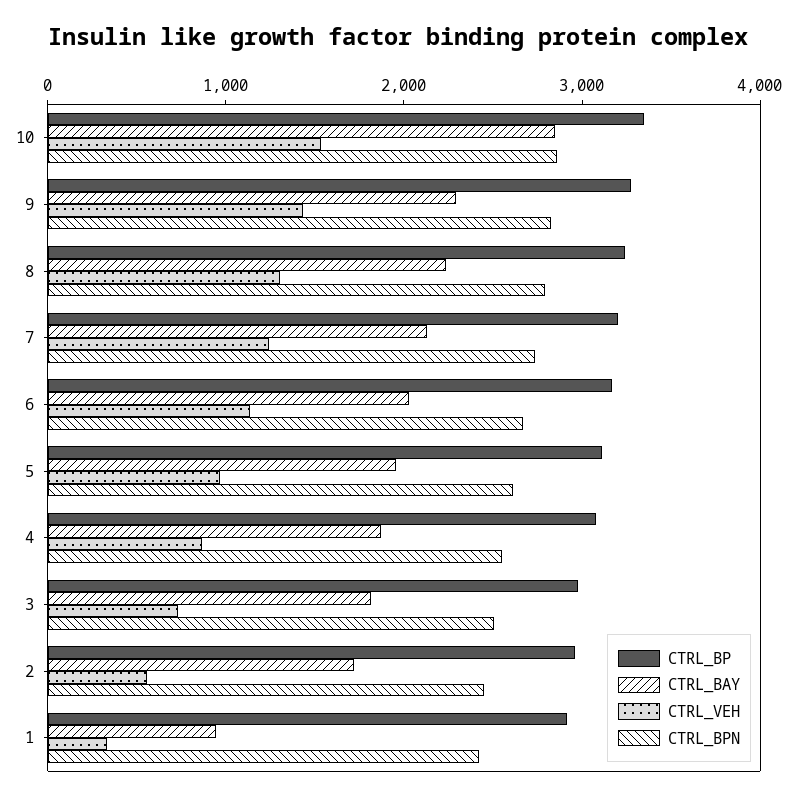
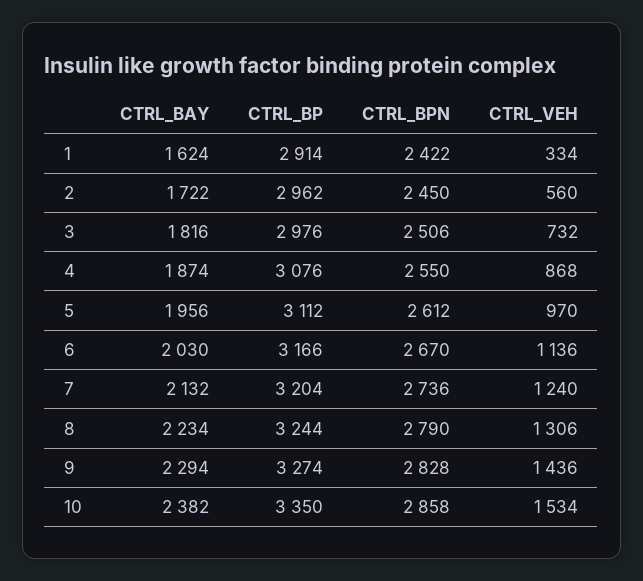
  {
    "CTRL_BP": {
      "10": 3350,
      "9": 3274,
      "8": 3244,
      "7": 3204,
      "6": 3166,
      "5": 3112,
      "4": 3076,
      "3": 2976,
      "2": 2962,
      "1": 2914
    },
    "CTRL_BAY": {
-     "10": 2800,
+     "10": 2382,
      "9": 2294,
      "8": 2234,
      "7": 2132,
      "6": 2030,
      "5": 1956,
      "4": 1874,
      "3": 1816,
      "2": 1722,
-     "1": 1000
+     "1": 1624
    },
    "CTRL_VEH": {
      "10": 1534,
      "9": 1436,
      "8": 1306,
      "7": 1240,
      "6": 1136,
      "5": 970,
      "4": 868,
      "3": 732,
      "2": 560,
      "1": 334
    },
    "CTRL_BPN": {
      "10": 2858,
      "9": 2828,
      "8": 2790,
      "7": 2736,
      "6": 2670,
      "5": 2612,
      "4": 2550,
      "3": 2506,
      "2": 2450,
      "1": 2422
    }
  }

